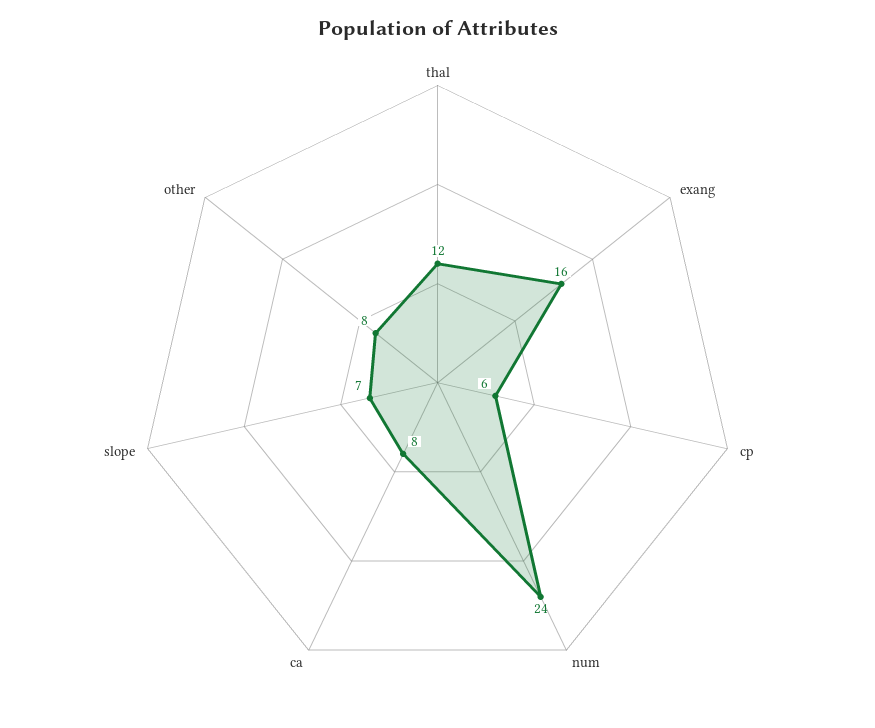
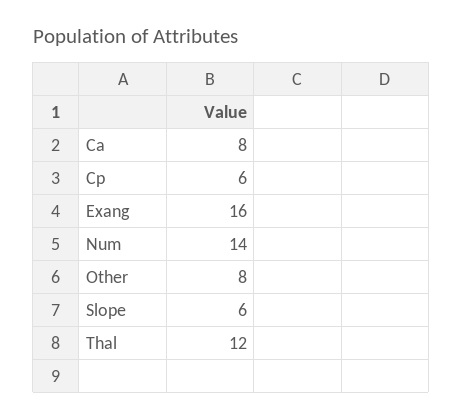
  {
    "thal": 12,
    "exang": 16,
    "cp": 6,
-   "num": 24,
+   "num": 14,
    "ca": 8,
-   "slope": 7,
+   "slope": 6,
    "other": 8
  }

